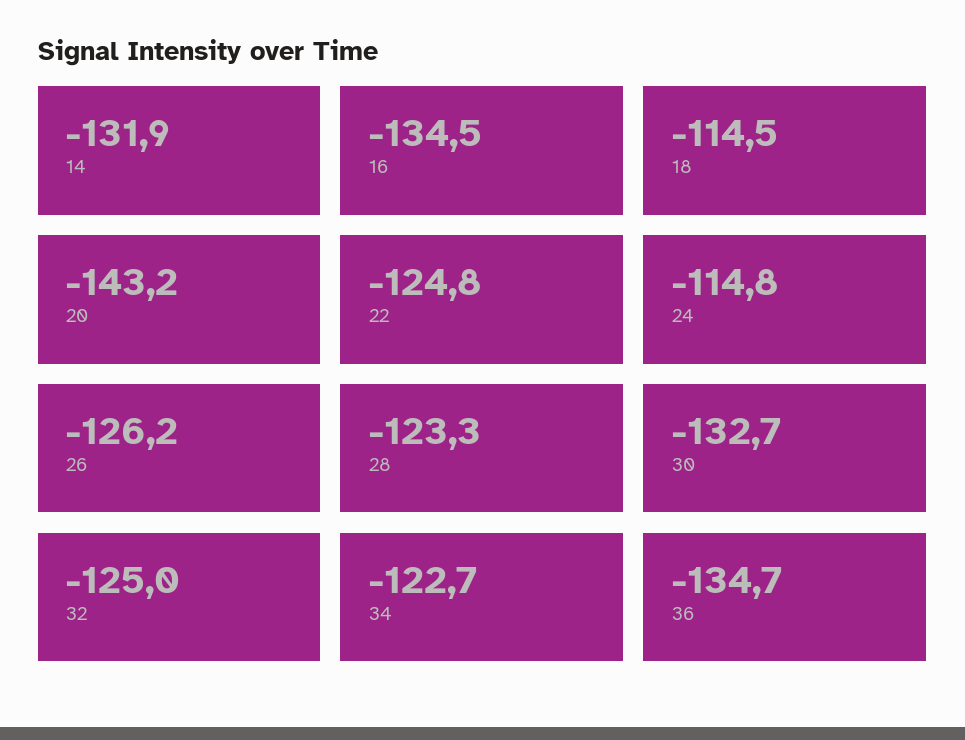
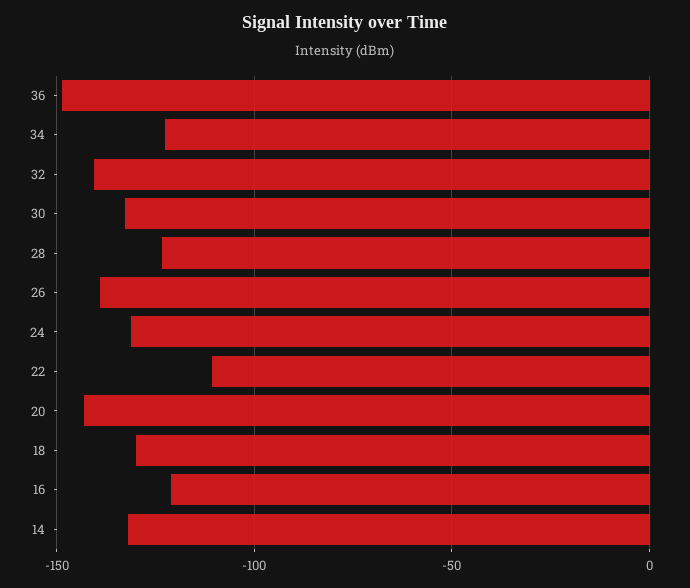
  {
    "14": -131.9,
-   "16": -134.5,
+   "16": -120,
-   "18": -114.5,
+   "18": -130,
    "20": -143.2,
-   "22": -124.8,
+   "22": -110,
-   "24": -114.8,
+   "24": -130,
-   "26": -126.2,
+   "26": -140,
    "28": -123.3,
    "30": -132.7,
-   "32": -125,
+   "32": -140,
    "34": -122.7,
-   "36": -134.7
+   "36": -150
  }

